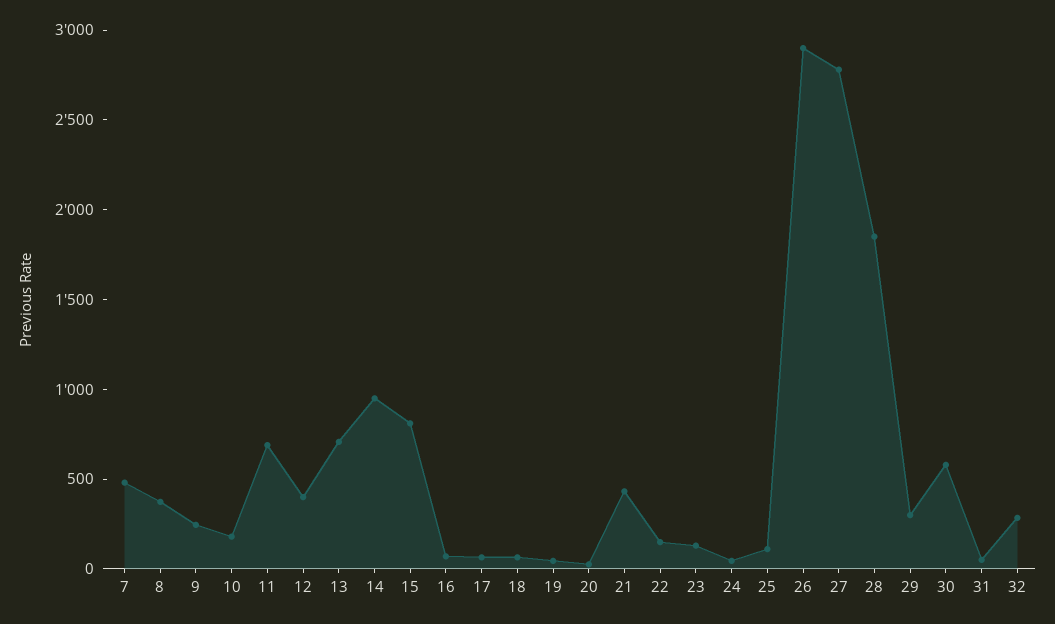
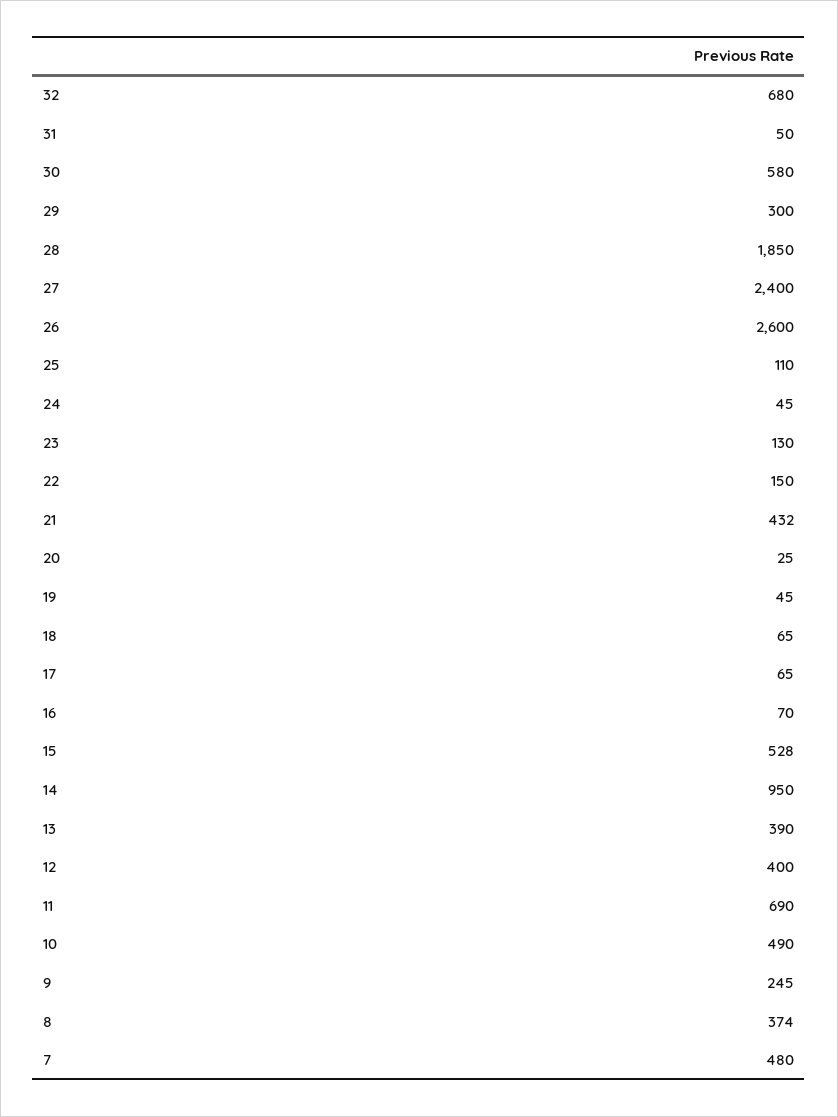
  {
    "7": 480,
    "8": 374,
    "9": 245,
-   "10": 200,
+   "10": 490,
    "11": 690,
    "12": 400,
-   "13": 700,
+   "13": 390,
    "14": 950,
-   "15": 800,
+   "15": 528,
    "16": 70,
    "17": 65,
    "18": 65,
    "19": 45,
    "20": 25,
    "21": 432,
    "22": 150,
    "23": 130,
    "24": 45,
    "25": 110,
-   "26": 2900,
+   "26": 2600,
-   "27": 2800,
+   "27": 2400,
    "28": 1850,
    "29": 300,
    "30": 580,
    "31": 50,
-   "32": 300
+   "32": 680
  }

